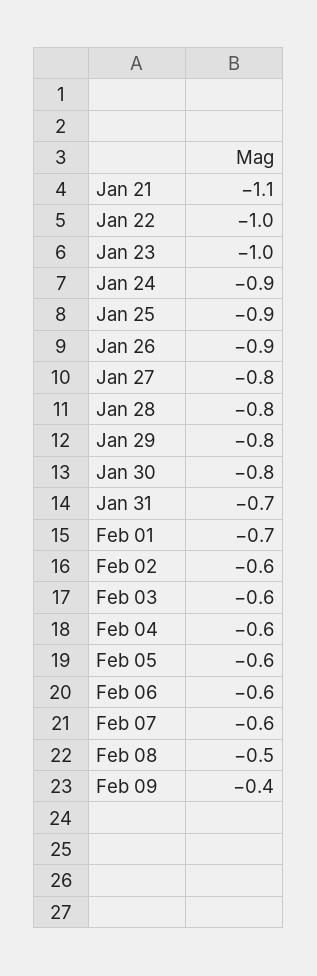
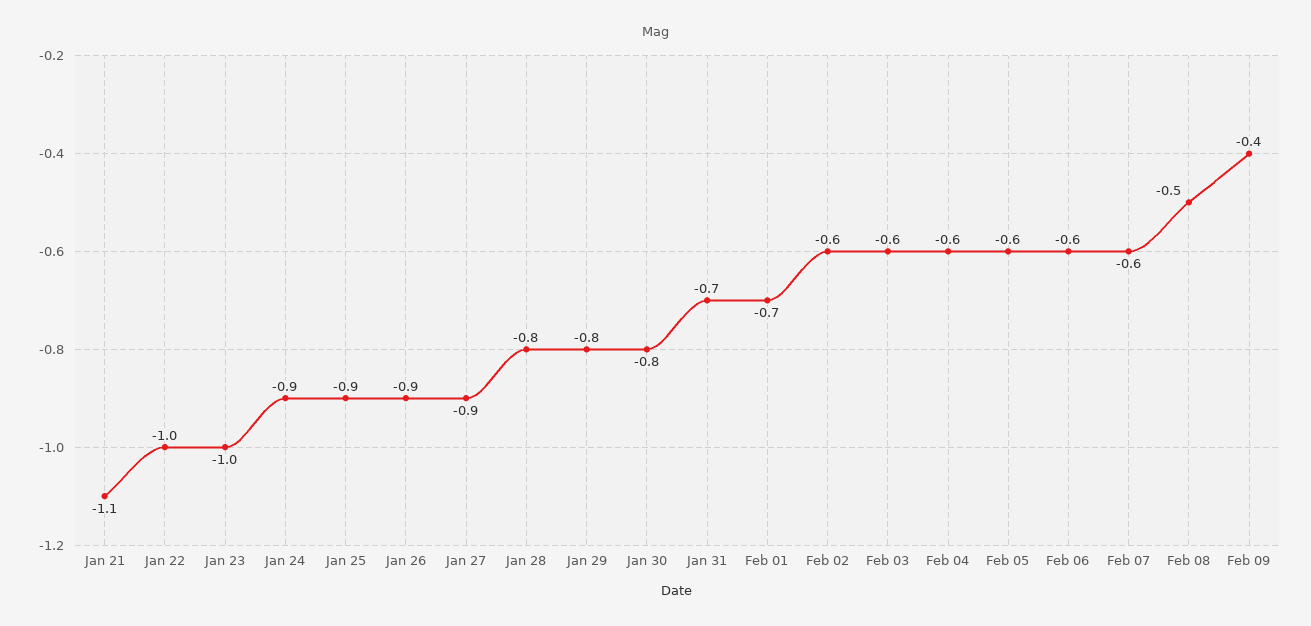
  {
    "Jan 21": -1.1,
    "Jan 22": -1,
    "Jan 23": -1,
    "Jan 24": -0.9,
    "Jan 25": -0.9,
    "Jan 26": -0.9,
-   "Jan 27": -0.8,
+   "Jan 27": -0.9,
    "Jan 28": -0.8,
    "Jan 29": -0.8,
    "Jan 30": -0.8,
    "Jan 31": -0.7,
    "Feb 01": -0.7,
    "Feb 02": -0.6,
    "Feb 03": -0.6,
    "Feb 04": -0.6,
    "Feb 05": -0.6,
    "Feb 06": -0.6,
    "Feb 07": -0.6,
    "Feb 08": -0.5,
    "Feb 09": -0.4
  }

